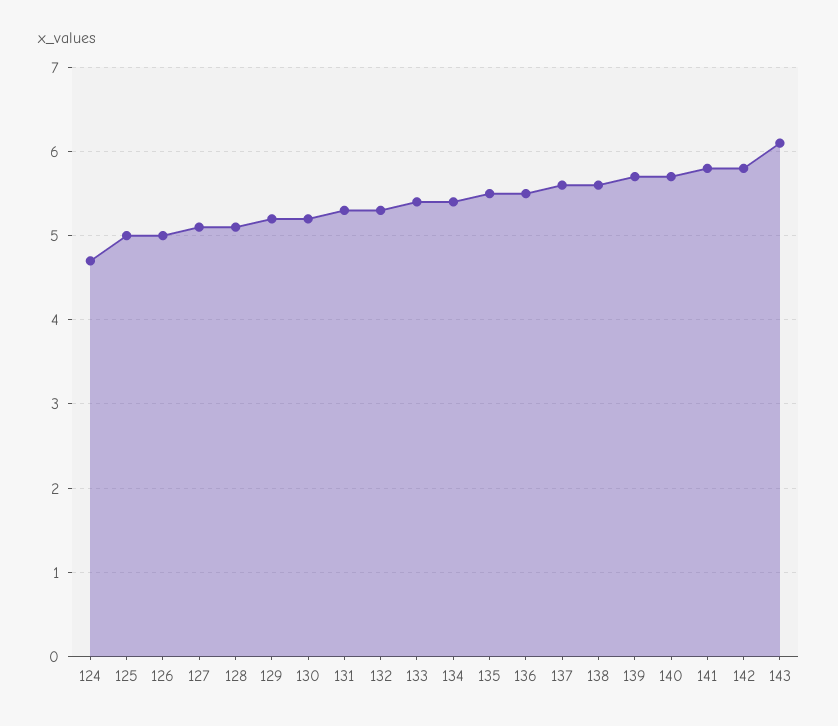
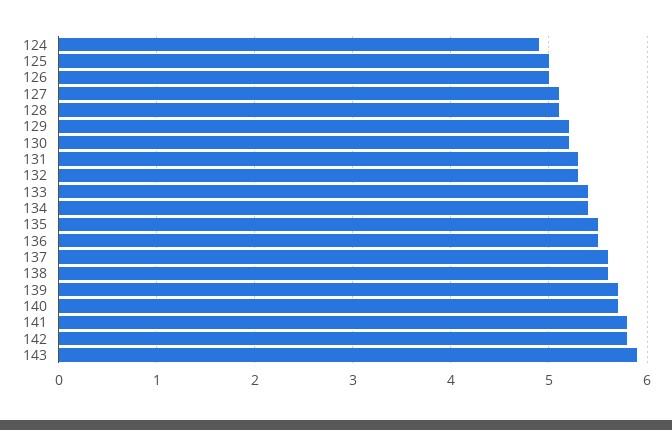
  {
-   "124": 4.7,
+   "124": 4.9,
    "125": 5,
    "126": 5,
    "127": 5.1,
    "128": 5.1,
    "129": 5.2,
    "130": 5.2,
    "131": 5.3,
    "132": 5.3,
    "133": 5.4,
    "134": 5.4,
    "135": 5.5,
    "136": 5.5,
    "137": 5.6,
    "138": 5.6,
    "139": 5.7,
    "140": 5.7,
    "141": 5.8,
    "142": 5.8,
-   "143": 6.1
+   "143": 5.9
  }

